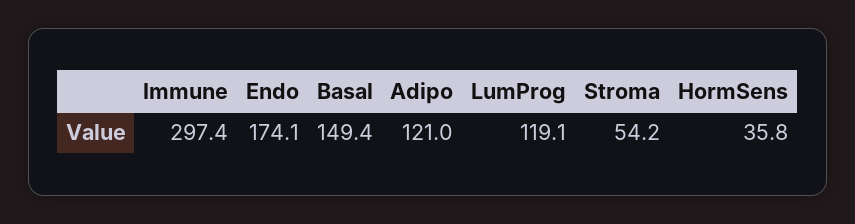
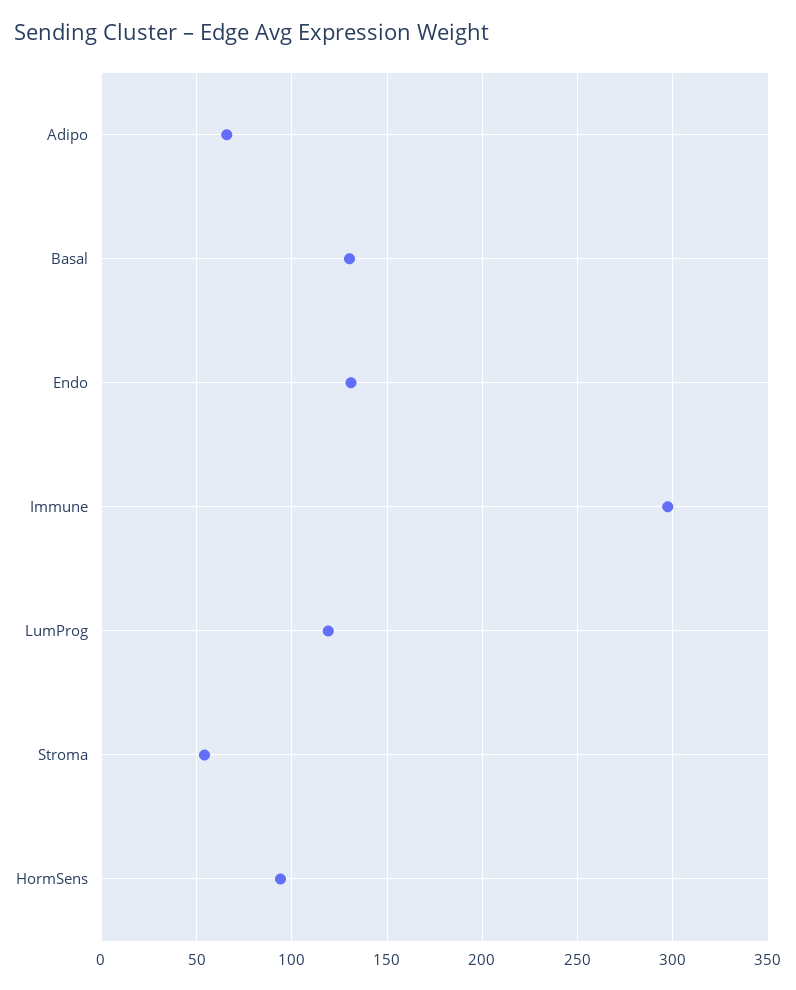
  {
    "Immune": 297.4,
-   "Endo": 174.1,
+   "Endo": 130,
-   "Basal": 149.4,
+   "Basal": 130,
-   "Adipo": 121,
+   "Adipo": 65,
    "LumProg": 119.1,
    "Stroma": 54.2,
-   "HormSens": 35.8
+   "HormSens": 95
  }

